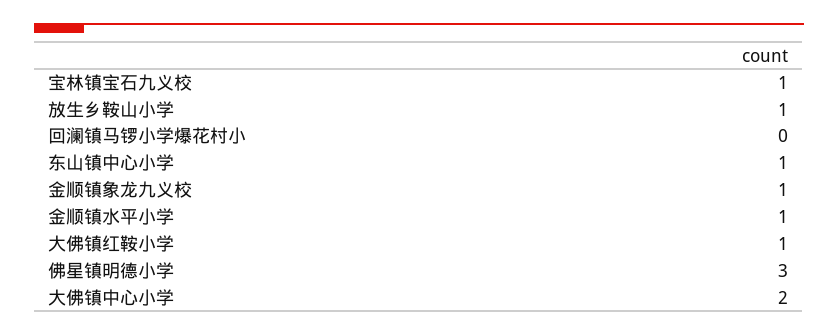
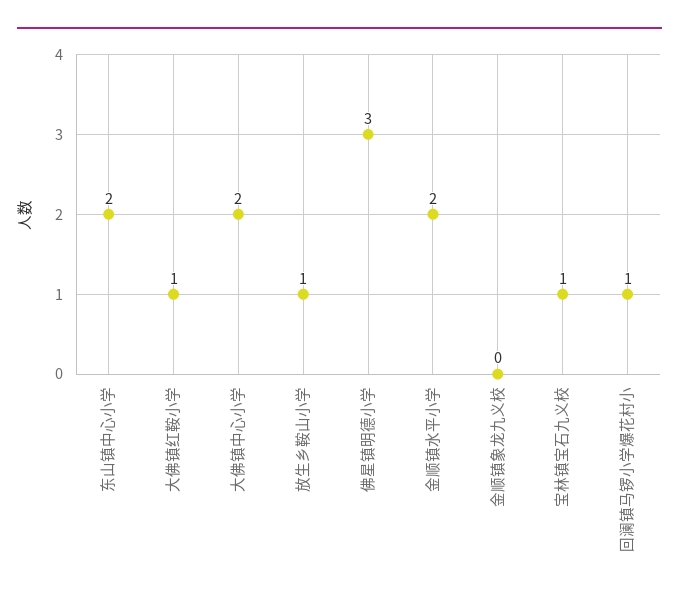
  {
    "宝林镇宝石九义校": 1,
    "放生乡鞍山小学": 1,
-   "回澜镇马锣小学爆花村小": 0,
+   "回澜镇马锣小学爆花村小": 1,
-   "东山镇中心小学": 1,
+   "东山镇中心小学": 2,
-   "金顺镇象龙九义校": 1,
+   "金顺镇象龙九义校": 0,
-   "金顺镇水平小学": 1,
+   "金顺镇水平小学": 2,
    "大佛镇红鞍小学": 1,
    "佛星镇明德小学": 3,
    "大佛镇中心小学": 2
  }

